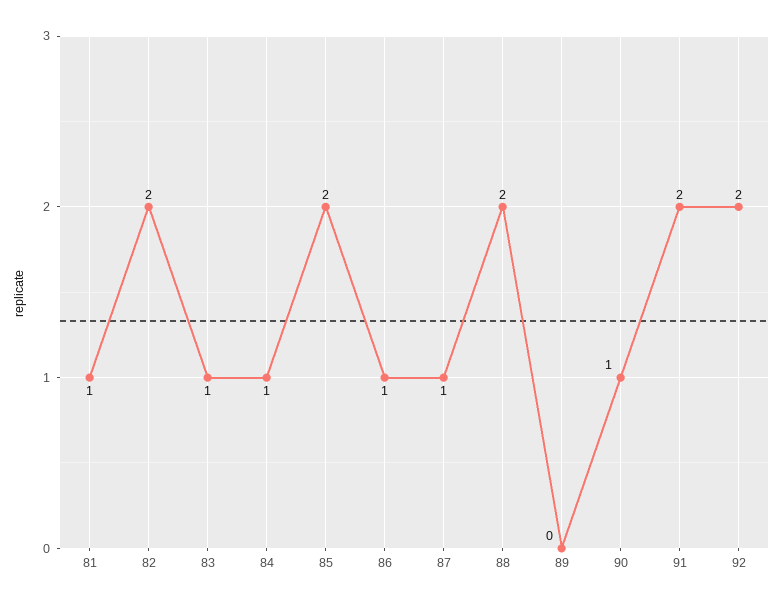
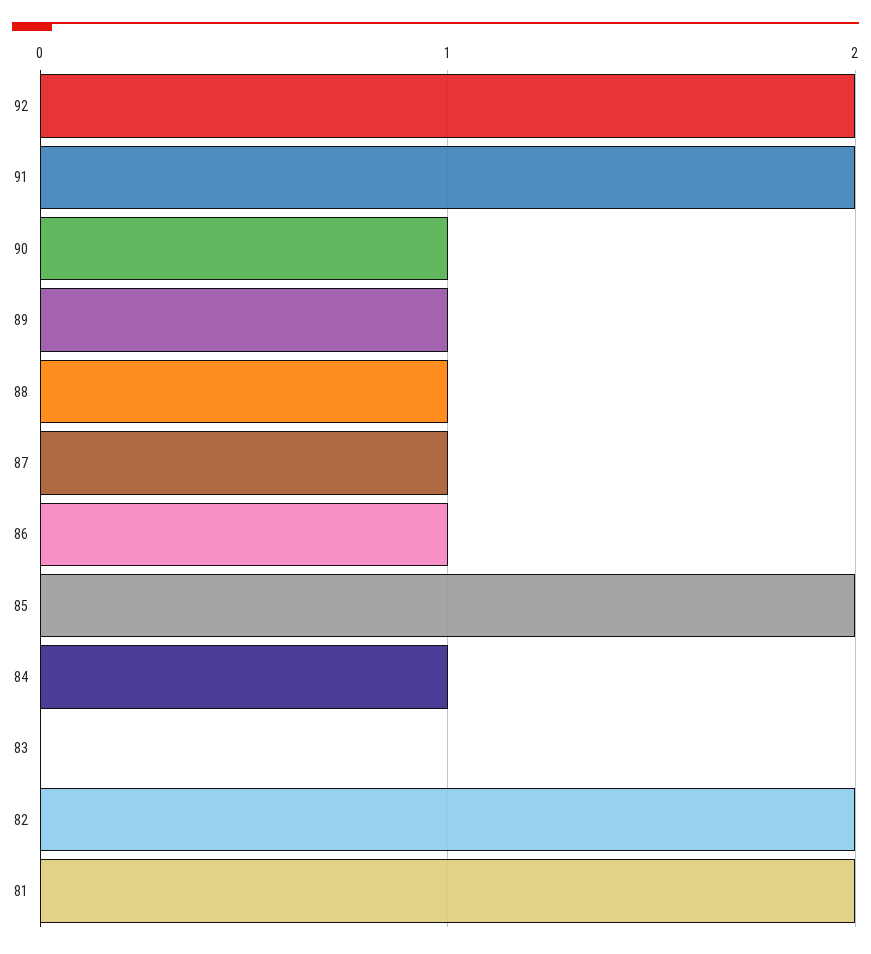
  {
-   "81": 1,
+   "81": 2,
    "82": 2,
-   "83": 1,
+   "83": 0,
    "84": 1,
    "85": 2,
    "86": 1,
    "87": 1,
-   "88": 2,
+   "88": 1,
-   "89": 0,
+   "89": 1,
    "90": 1,
    "91": 2,
    "92": 2
  }

